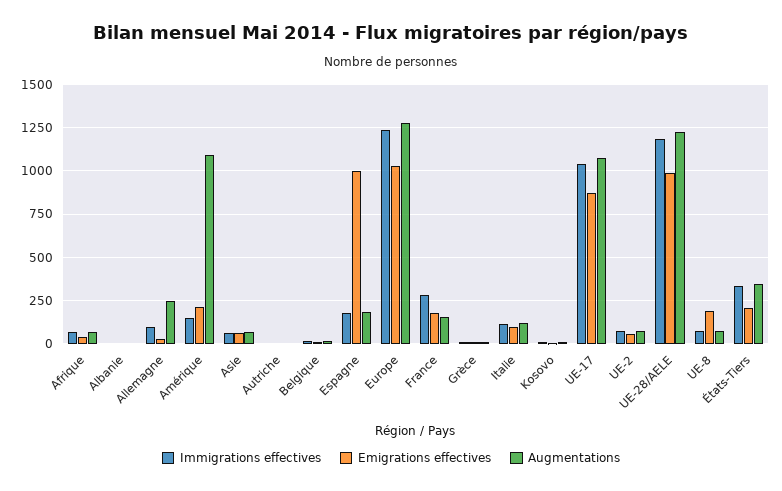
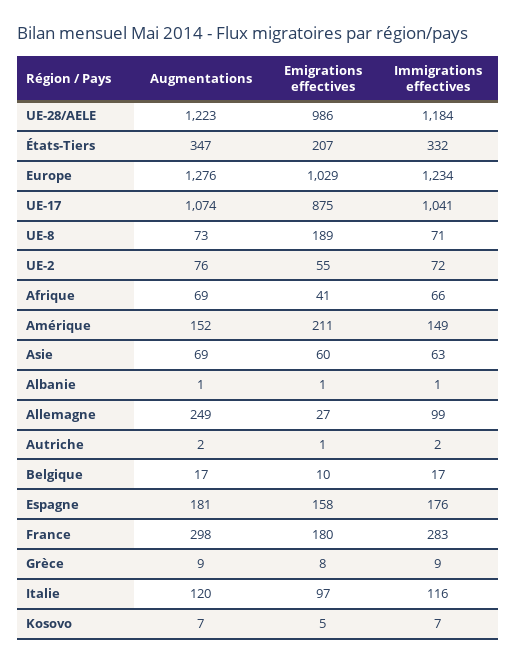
  {
    "Immigrations effectives": {
      "Afrique": 66,
      "Albanie": 1,
      "Allemagne": 99,
      "Amérique": 149,
      "Asie": 63,
      "Autriche": 2,
      "Belgique": 17,
      "Espagne": 176,
      "Europe": 1234,
      "France": 283,
      "Grèce": 9,
      "Italie": 116,
      "Kosovo": 7,
      "UE-17": 1041,
      "UE-2": 72,
      "UE-28/AELE": 1184,
      "UE-8": 71,
      "États-Tiers": 332
    },
    "Emigrations effectives": {
      "Afrique": 41,
      "Albanie": 1,
      "Allemagne": 27,
      "Amérique": 211,
      "Asie": 60,
      "Autriche": 1,
      "Belgique": 10,
-     "Espagne": 1000,
+     "Espagne": 158,
      "Europe": 1029,
      "France": 180,
      "Grèce": 8,
      "Italie": 97,
      "Kosovo": 5,
      "UE-17": 875,
      "UE-2": 55,
      "UE-28/AELE": 986,
      "UE-8": 189,
      "États-Tiers": 207
    },
    "Augmentations": {
      "Afrique": 69,
      "Albanie": 1,
      "Allemagne": 249,
-     "Amérique": 1100,
+     "Amérique": 152,
      "Asie": 69,
      "Autriche": 2,
      "Belgique": 17,
      "Espagne": 181,
      "Europe": 1276,
-     "France": 150,
+     "France": 298,
      "Grèce": 9,
      "Italie": 120,
      "Kosovo": 7,
      "UE-17": 1074,
      "UE-2": 76,
      "UE-28/AELE": 1223,
      "UE-8": 73,
      "États-Tiers": 347
    }
  }

